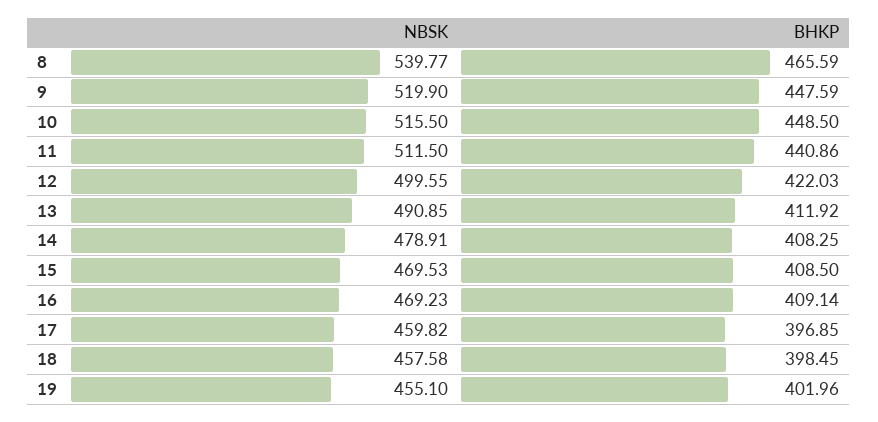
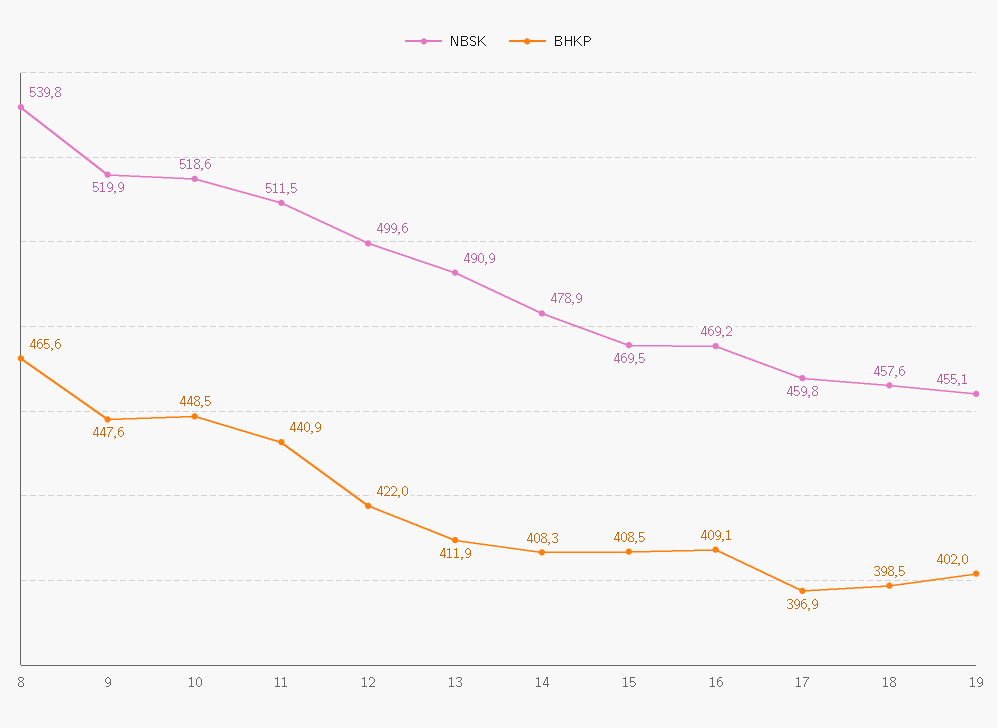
  {
    "NBSK": {
      "8": 539.77,
      "9": 519.9,
-     "10": 515.5,
+     "10": 518.6,
      "11": 511.5,
      "12": 499.55,
      "13": 490.85,
      "14": 478.91,
      "15": 469.53,
      "16": 469.23,
      "17": 459.82,
      "18": 457.58,
      "19": 455.1
    },
    "BHKP": {
      "8": 465.59,
      "9": 447.59,
      "10": 448.5,
      "11": 440.86,
      "12": 422.03,
      "13": 411.92,
      "14": 408.25,
      "15": 408.5,
      "16": 409.14,
      "17": 396.85,
      "18": 398.45,
      "19": 401.96
    }
  }

